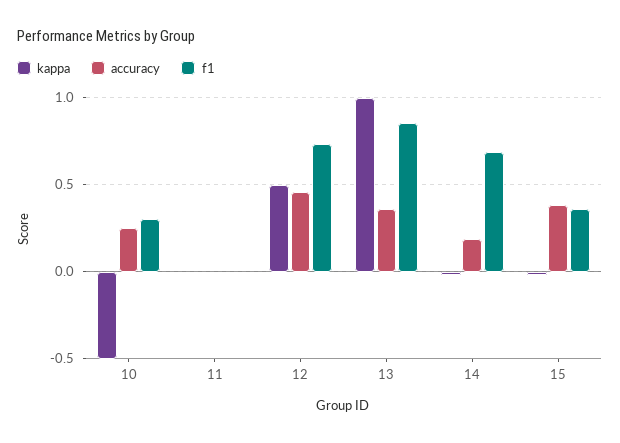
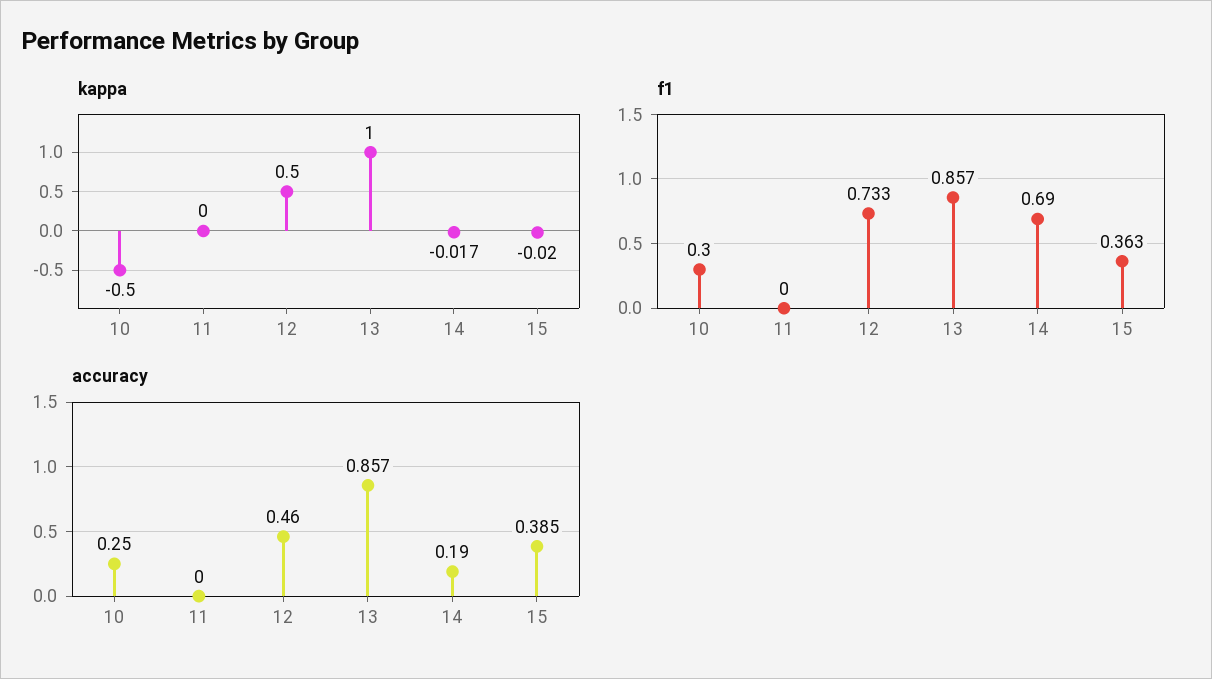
  {
    "kappa": {
      "10": -0.5,
      "11": 0,
      "12": 0.5,
      "13": 1,
      "14": -0.017,
      "15": -0.02
    },
    "accuracy": {
      "10": 0.25,
      "11": 0,
      "12": 0.46,
-     "13": 0.35,
+     "13": 0.857,
      "14": 0.19,
      "15": 0.385
    },
    "f1": {
      "10": 0.3,
      "11": 0,
      "12": 0.733,
      "13": 0.857,
      "14": 0.69,
      "15": 0.363
    }
  }

